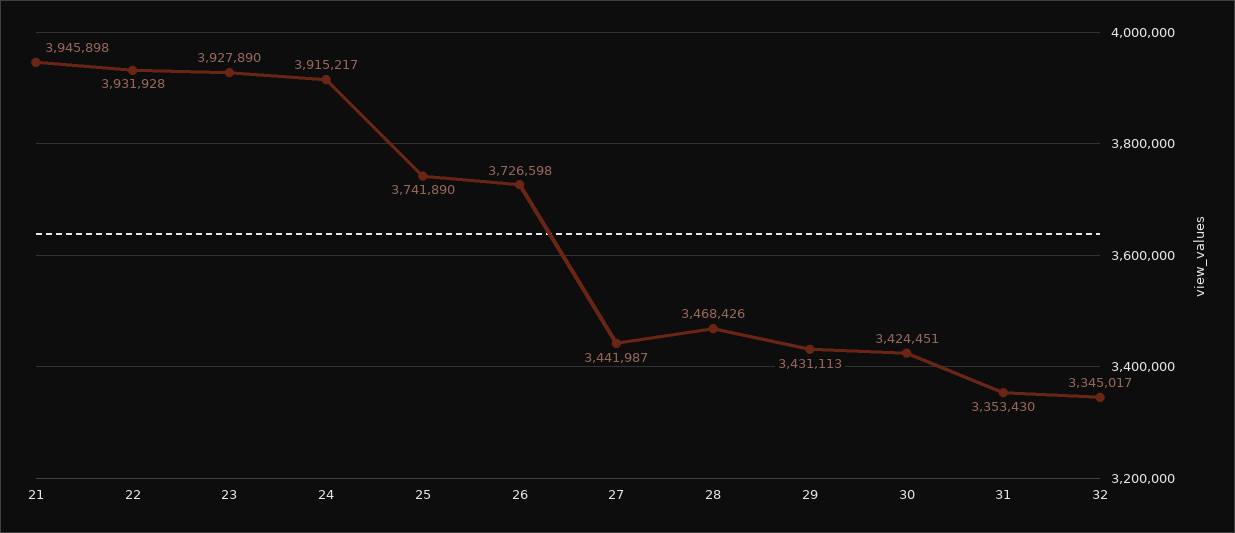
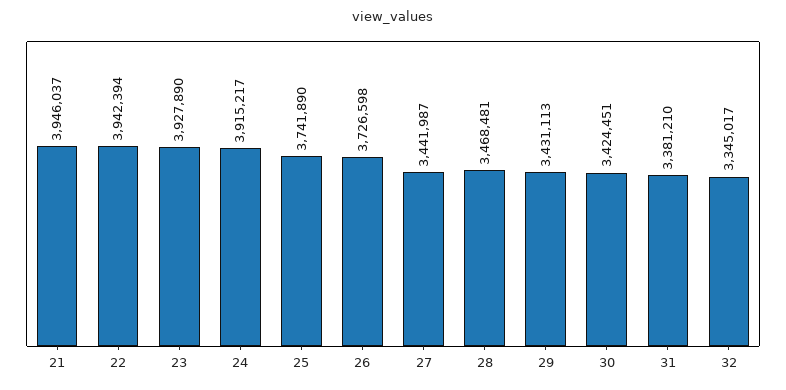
  {
-   "21": 3945898,
+   "21": 3946037,
-   "22": 3931928,
+   "22": 3942394,
    "23": 3927890,
    "24": 3915217,
    "25": 3741890,
    "26": 3726598,
    "27": 3441987,
-   "28": 3468426,
+   "28": 3468481,
    "29": 3431113,
    "30": 3424451,
-   "31": 3353430,
+   "31": 3381210,
    "32": 3345017
  }

